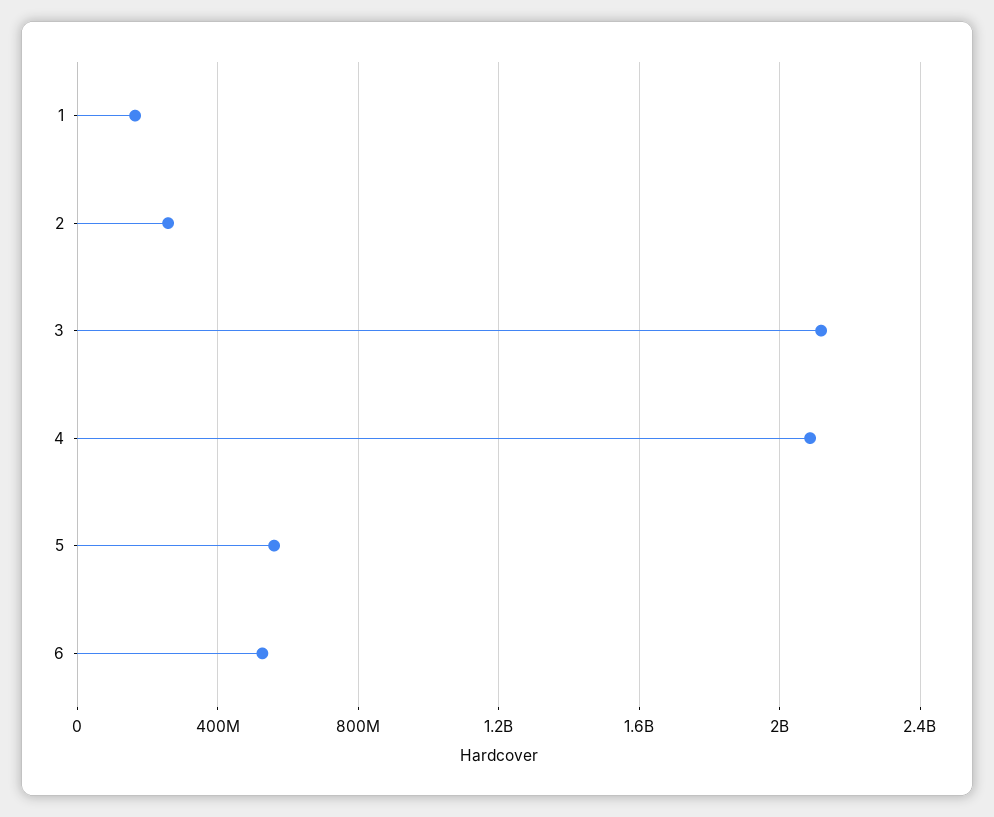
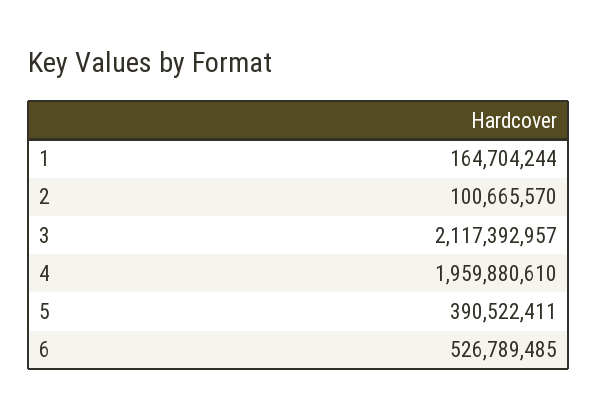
  {
    "1": 164704244,
-   "2": 250000000,
+   "2": 100665570,
    "3": 2117392957,
-   "4": 2100000000,
+   "4": 1959880610,
-   "5": 550000000,
+   "5": 390522411,
    "6": 526789485
  }

